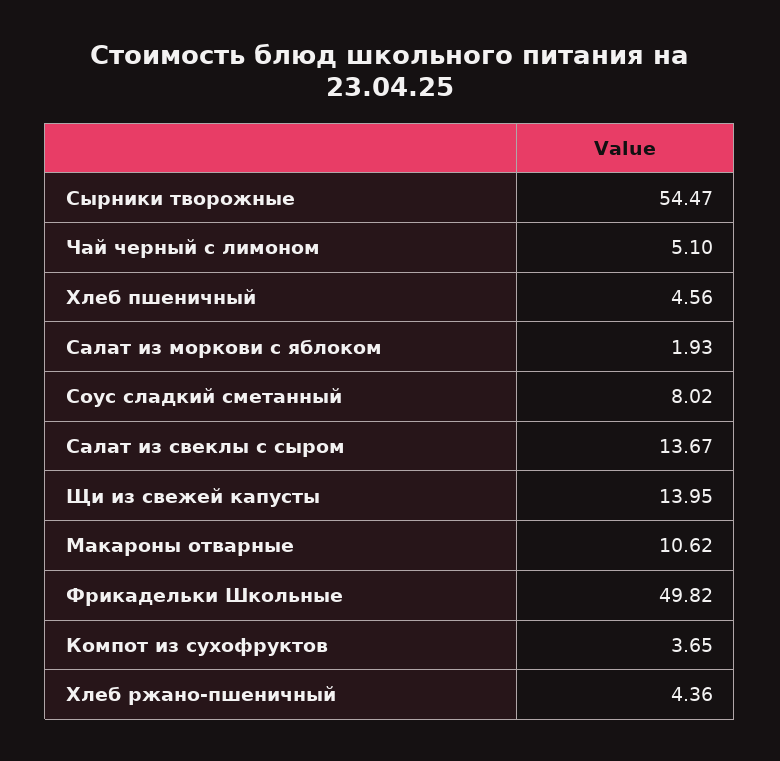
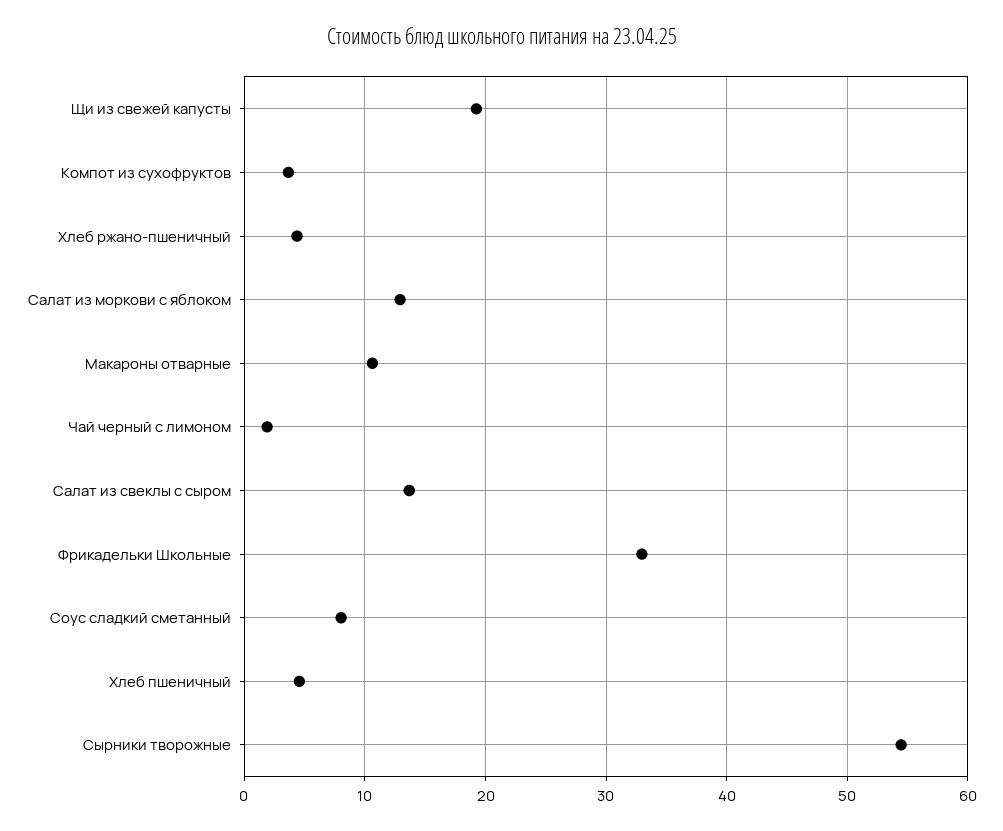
  {
    "Сырники творожные": 54.47,
-   "Чай черный с лимоном": 5.1,
+   "Чай черный с лимоном": 2,
    "Хлеб пшеничный": 4.56,
-   "Салат из моркови с яблоком": 1.93,
+   "Салат из моркови с яблоком": 13,
    "Соус сладкий сметанный": 8.02,
    "Салат из свеклы с сыром": 13.67,
-   "Щи из свежей капусты": 13.95,
+   "Щи из свежей капусты": 19,
    "Макароны отварные": 10.62,
-   "Фрикадельки Школьные": 49.82,
+   "Фрикадельки Школьные": 33,
    "Компот из сухофруктов": 3.65,
    "Хлеб ржано-пшеничный": 4.36
  }

